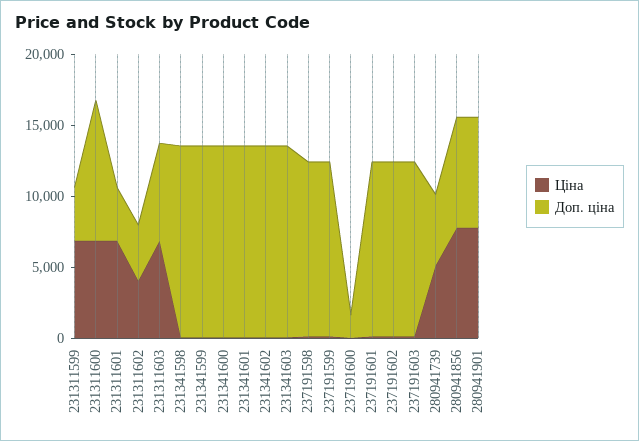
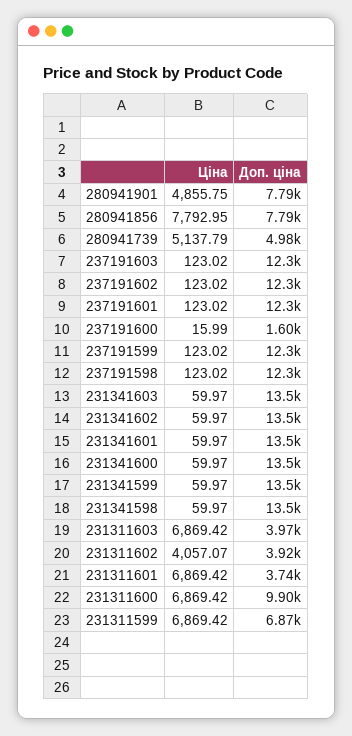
  {
    "Ціна": {
      "231311599": 6869.42,
      "231311600": 6869.42,
      "231311601": 6869.42,
      "231311602": 4057.07,
      "231311603": 6869.42,
      "231341598": 59.97,
      "231341599": 59.97,
      "231341600": 59.97,
      "231341601": 59.97,
      "231341602": 59.97,
      "231341603": 59.97,
      "237191598": 123.02,
      "237191599": 123.02,
      "237191600": 15.99,
      "237191601": 123.02,
      "237191602": 123.02,
      "237191603": 123.02,
      "280941739": 5137.79,
      "280941856": 7792.95,
-     "280941901": 8000
+     "280941901": 4855.75
    },
    "Доп. ціна": {
-     "231311599": 4000,
+     "231311599": 6870,
      "231311600": 9900,
      "231311601": 3740,
      "231311602": 3920,
-     "231311603": 7000,
+     "231311603": 3970,
      "231341598": 13500,
      "231341599": 13500,
      "231341600": 13500,
      "231341601": 13500,
      "231341602": 13500,
      "231341603": 13500,
      "237191598": 12300,
      "237191599": 12300,
      "237191600": 1600,
      "237191601": 12300,
      "237191602": 12300,
      "237191603": 12300,
      "280941739": 4980,
      "280941856": 7790,
      "280941901": 7790
    }
  }

